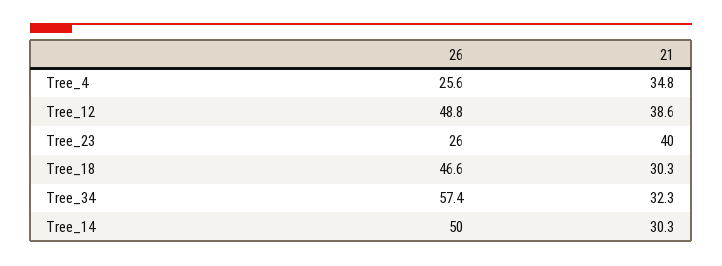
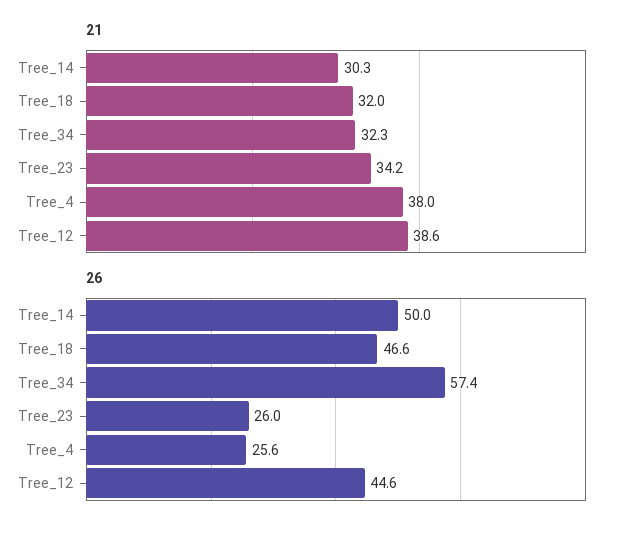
  {
    "26": {
      "Tree_4": 25.6,
-     "Tree_12": 48.8,
+     "Tree_12": 44.6,
      "Tree_23": 26,
      "Tree_18": 46.6,
      "Tree_34": 57.4,
      "Tree_14": 50
    },
    "21": {
-     "Tree_4": 34.8,
+     "Tree_4": 38,
      "Tree_12": 38.6,
-     "Tree_23": 40,
+     "Tree_23": 34.2,
-     "Tree_18": 30.3,
+     "Tree_18": 32,
      "Tree_34": 32.3,
      "Tree_14": 30.3
    }
  }

